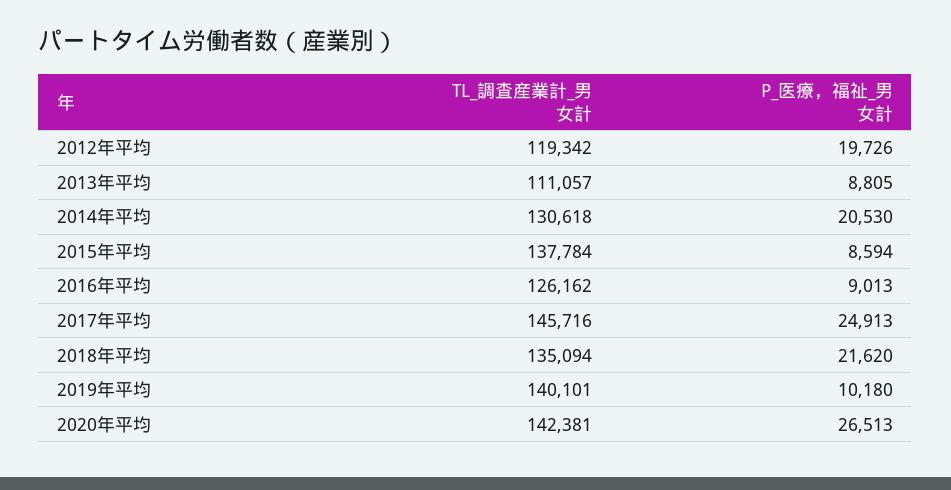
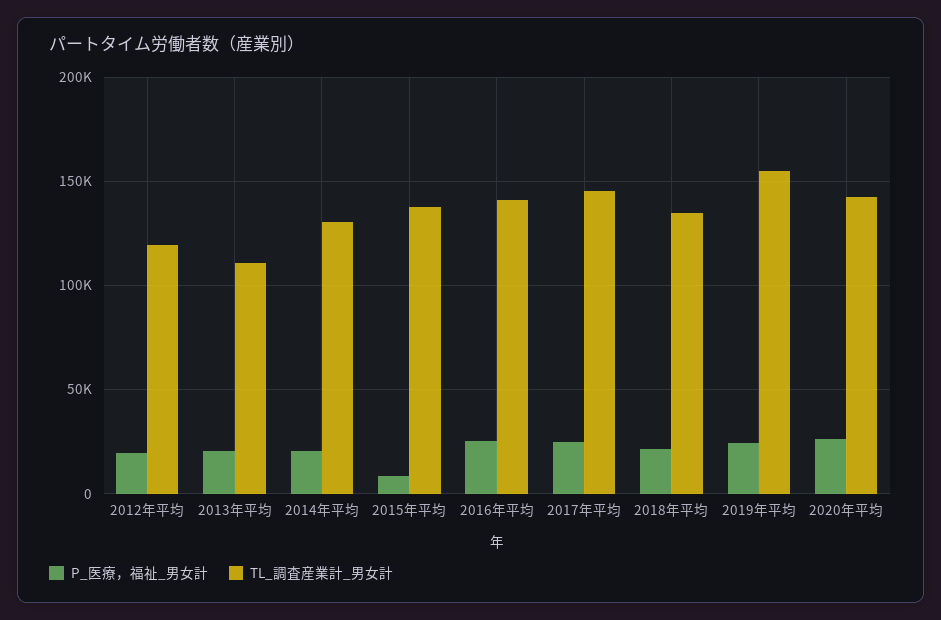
  {
    "TL_調査産業計_男女計": {
      "2012年平均": 119342,
      "2013年平均": 111057,
      "2014年平均": 130618,
      "2015年平均": 137784,
-     "2016年平均": 126162,
+     "2016年平均": 140000,
      "2017年平均": 145716,
      "2018年平均": 135094,
-     "2019年平均": 140101,
+     "2019年平均": 155000,
      "2020年平均": 142381
    },
    "P_医療，福祉_男女計": {
      "2012年平均": 19726,
-     "2013年平均": 8805,
+     "2013年平均": 20000,
      "2014年平均": 20530,
      "2015年平均": 8594,
-     "2016年平均": 9013,
+     "2016年平均": 25000,
      "2017年平均": 24913,
      "2018年平均": 21620,
-     "2019年平均": 10180,
+     "2019年平均": 25000,
      "2020年平均": 26513
    }
  }

